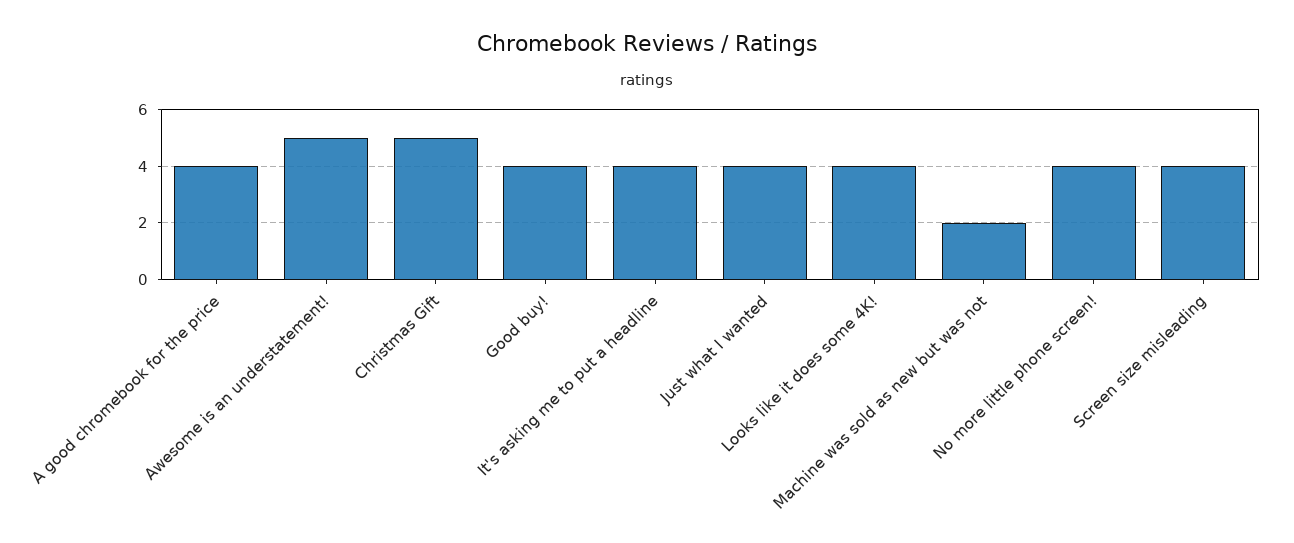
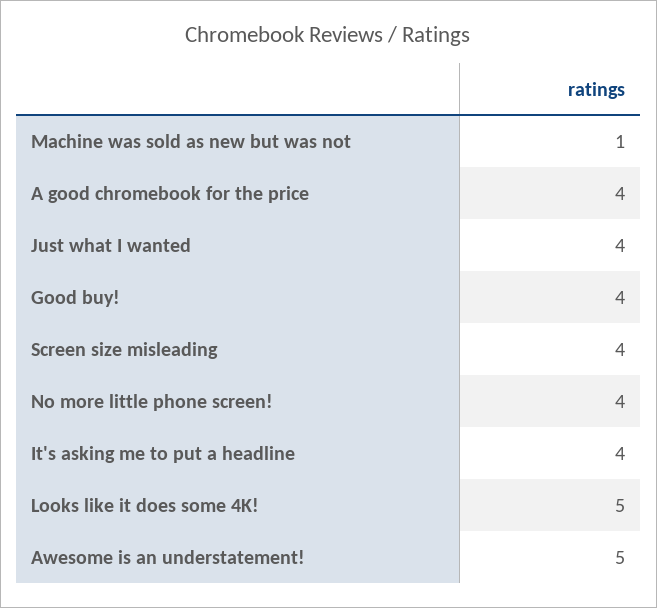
  {
    "A good chromebook for the price": 4,
    "Awesome is an understatement!": 5,
-   "Christmas Gift": 5,
    "Good buy!": 4,
    "It's asking me to put a headline": 4,
    "Just what I wanted": 4,
-   "Looks like it does some 4K!": 4,
+   "Looks like it does some 4K!": 5,
-   "Machine was sold as new but was not": 2,
+   "Machine was sold as new but was not": 1,
    "No more little phone screen!": 4,
    "Screen size misleading": 4
  }

